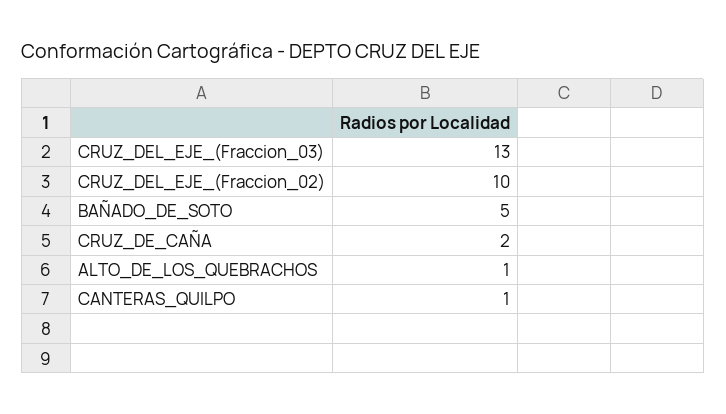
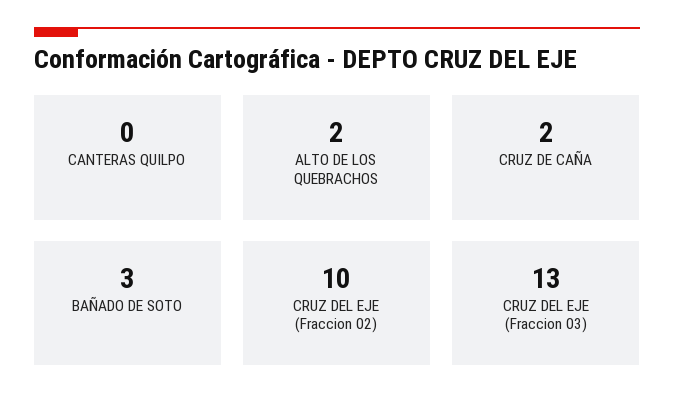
  {
    "CRUZ_DEL_EJE_(Fraccion_03)": 13,
    "CRUZ_DEL_EJE_(Fraccion_02)": 10,
-   "BAÑADO_DE_SOTO": 5,
+   "BAÑADO_DE_SOTO": 3,
    "CRUZ_DE_CAÑA": 2,
-   "ALTO_DE_LOS_QUEBRACHOS": 1,
+   "ALTO_DE_LOS_QUEBRACHOS": 2,
-   "CANTERAS_QUILPO": 1
+   "CANTERAS_QUILPO": 0
  }

